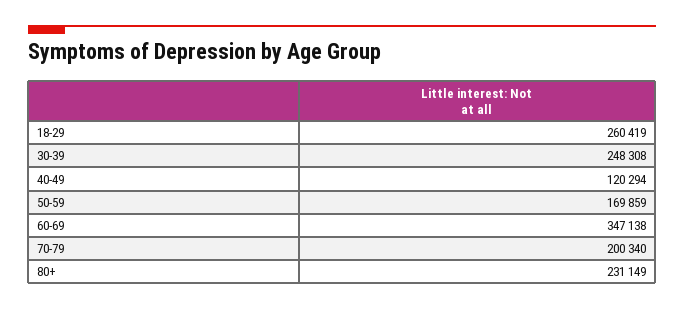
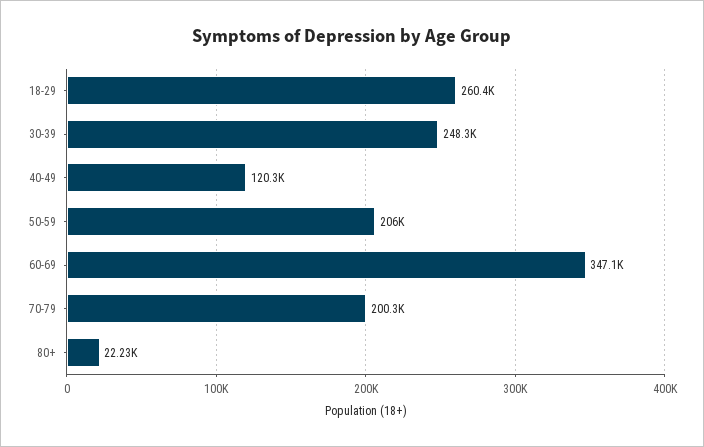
  {
    "18-29": 260419,
    "30-39": 248308,
    "40-49": 120294,
-   "50-59": 169859,
+   "50-59": 206000,
    "60-69": 347138,
    "70-79": 200340,
-   "80+": 231149
+   "80+": 22230
  }

